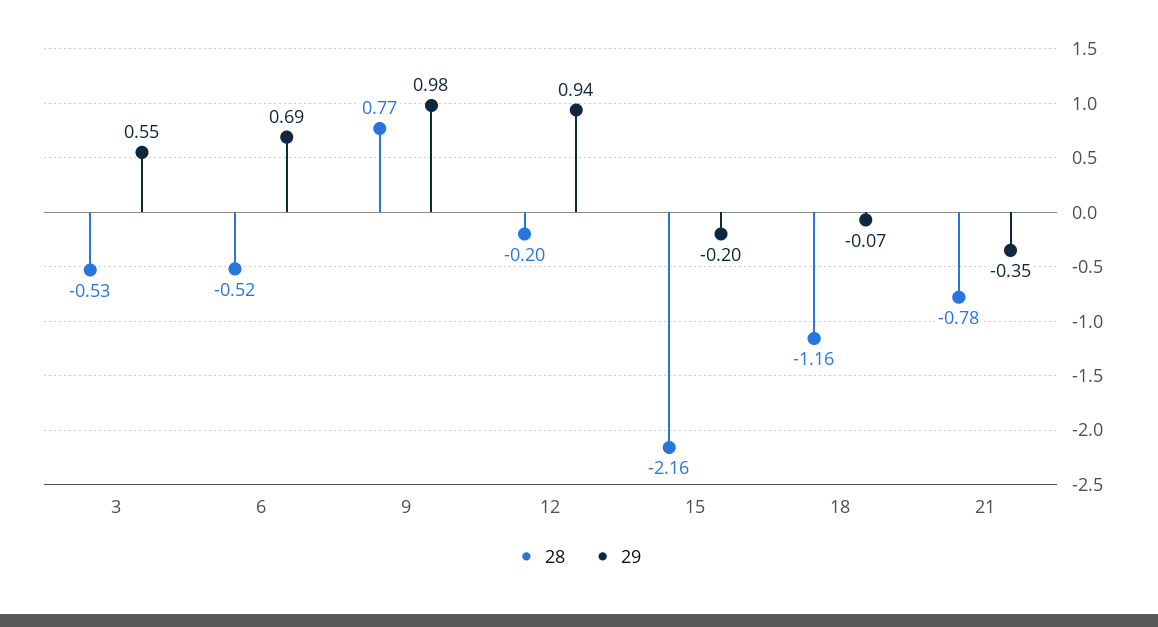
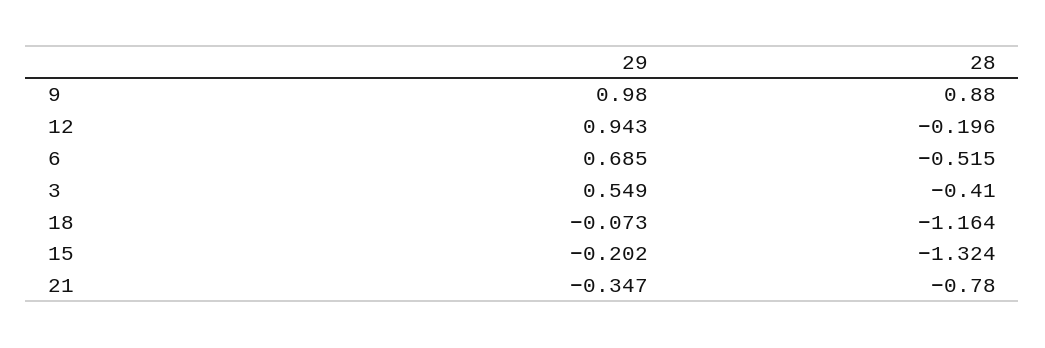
  {
    "28": {
-     "3": -0.53,
+     "3": -0.41,
      "6": -0.515,
-     "9": 0.77,
+     "9": 0.88,
      "12": -0.196,
-     "15": -2.16,
+     "15": -1.324,
      "18": -1.164,
      "21": -0.78
    },
    "29": {
      "3": 0.549,
      "6": 0.685,
      "9": 0.98,
      "12": 0.943,
      "15": -0.202,
      "18": -0.073,
      "21": -0.347
    }
  }

